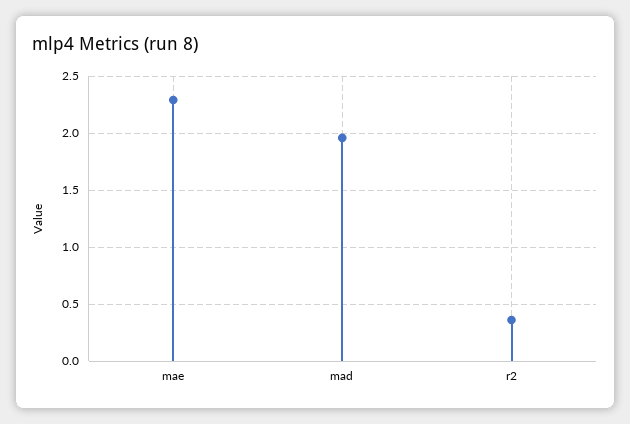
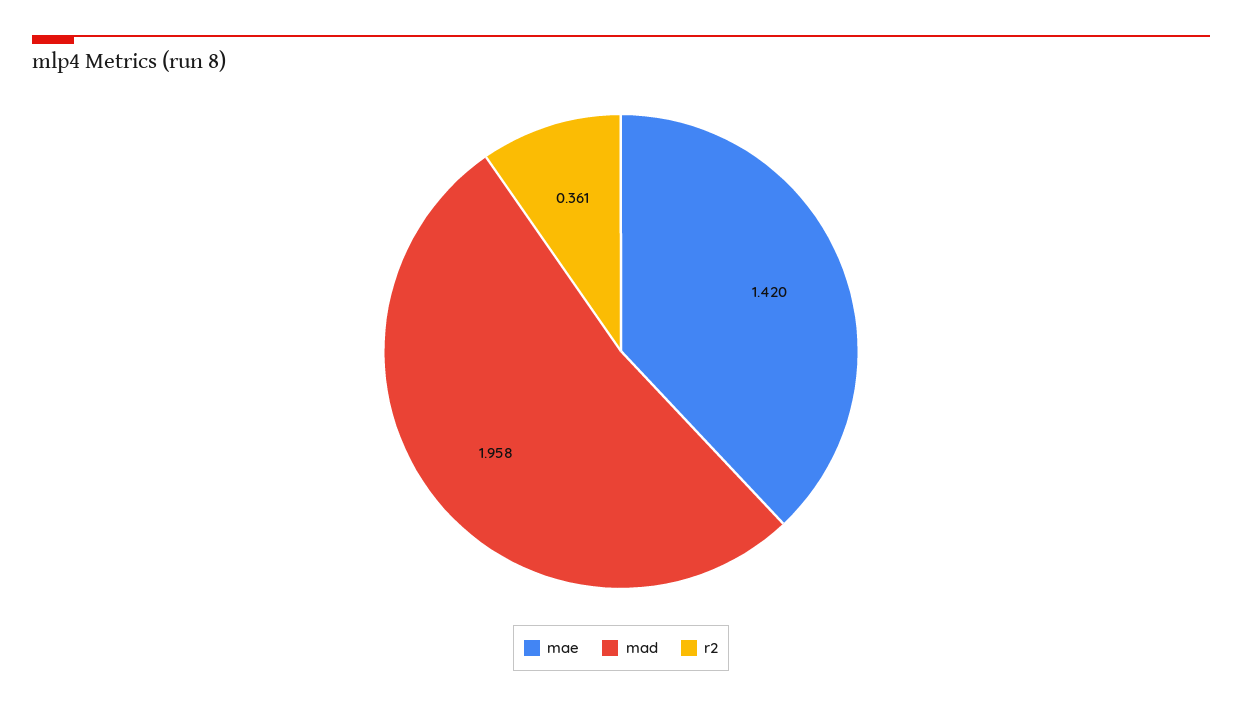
  {
-   "mae": 2.3,
+   "mae": 1.42,
    "mad": 1.958,
    "r2": 0.361
  }

